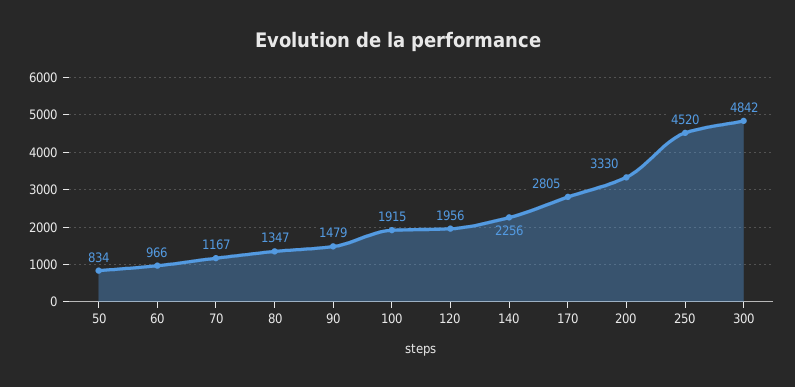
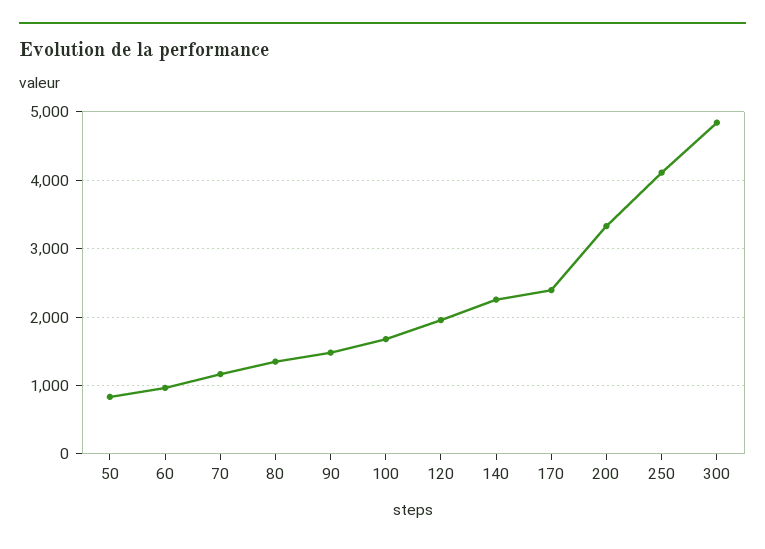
  {
    "50": 834,
    "60": 966,
    "70": 1167,
    "80": 1347,
    "90": 1479,
-   "100": 1915,
+   "100": 1700,
    "120": 1956,
    "140": 2256,
-   "170": 2805,
+   "170": 2400,
    "200": 3330,
-   "250": 4520,
+   "250": 4100,
    "300": 4842
  }

